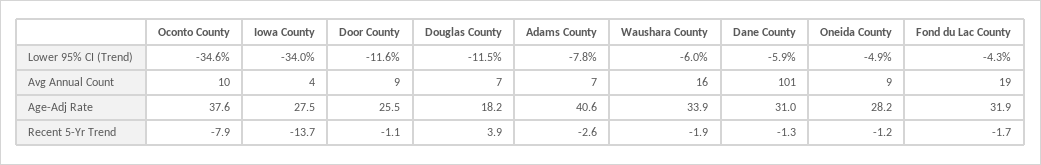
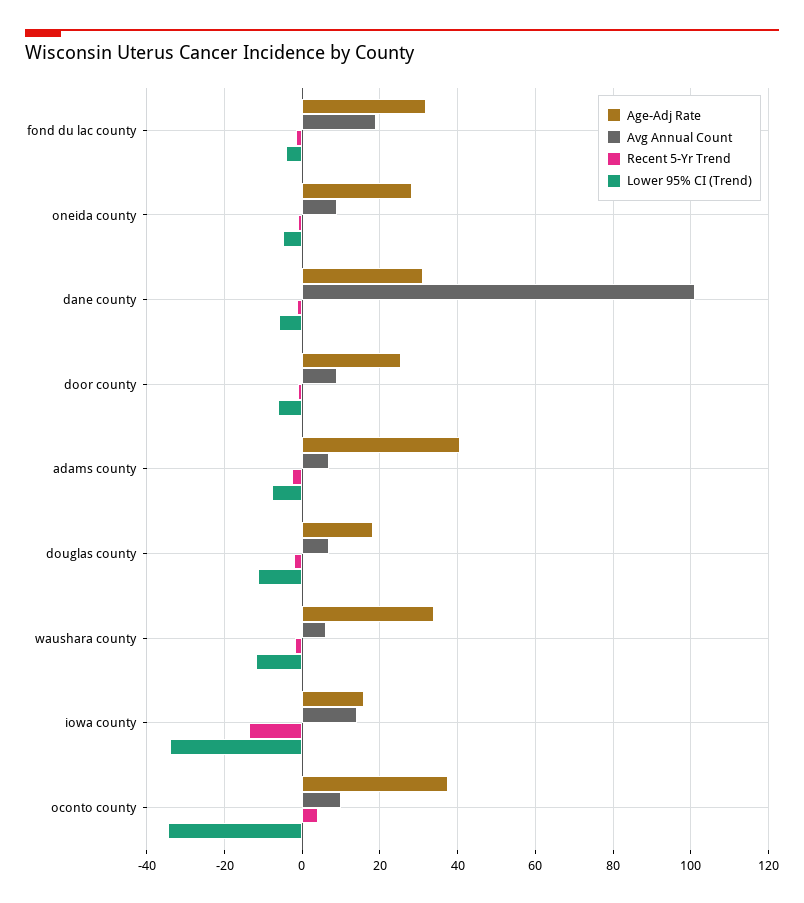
  {
    "Lower 95% CI (Trend)": {
      "Oconto County": -34.6,
      "Iowa County": -34,
-     "Door County": -11.6,
+     "Door County": -6,
      "Douglas County": -11.5,
      "Adams County": -7.8,
-     "Waushara County": -6,
+     "Waushara County": -12,
      "Dane County": -5.9,
      "Oneida County": -4.9,
      "Fond du Lac County": -4.3
    },
    "Avg Annual Count": {
      "Oconto County": 10,
-     "Iowa County": 4,
+     "Iowa County": 14,
      "Door County": 9,
      "Douglas County": 7,
      "Adams County": 7,
-     "Waushara County": 16,
+     "Waushara County": 6,
      "Dane County": 101,
      "Oneida County": 9,
      "Fond du Lac County": 19
    },
    "Age-Adj Rate": {
      "Oconto County": 37.6,
-     "Iowa County": 27.5,
+     "Iowa County": 16,
      "Door County": 25.5,
      "Douglas County": 18.2,
      "Adams County": 40.6,
      "Waushara County": 33.9,
      "Dane County": 31,
      "Oneida County": 28.2,
      "Fond du Lac County": 31.9
    },
    "Recent 5-Yr Trend": {
-     "Oconto County": -7.9,
+     "Oconto County": 4,
      "Iowa County": -13.7,
      "Door County": -1.1,
-     "Douglas County": 3.9,
+     "Douglas County": -2,
      "Adams County": -2.6,
      "Waushara County": -1.9,
      "Dane County": -1.3,
      "Oneida County": -1.2,
      "Fond du Lac County": -1.7
    }
  }

